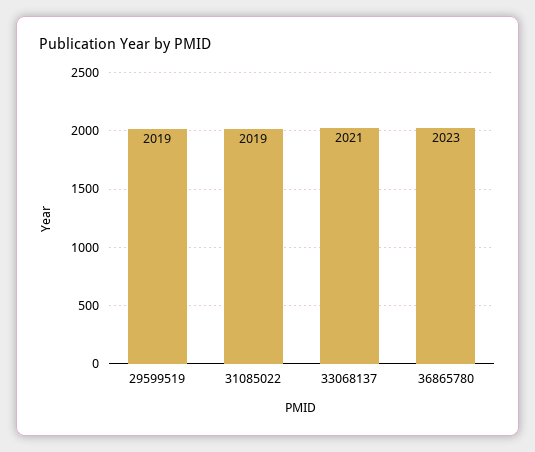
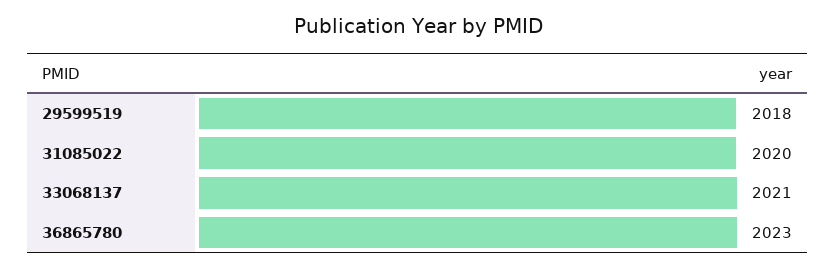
  {
-   "29599519": 2019,
+   "29599519": 2018,
-   "31085022": 2019,
+   "31085022": 2020,
    "33068137": 2021,
    "36865780": 2023
  }

